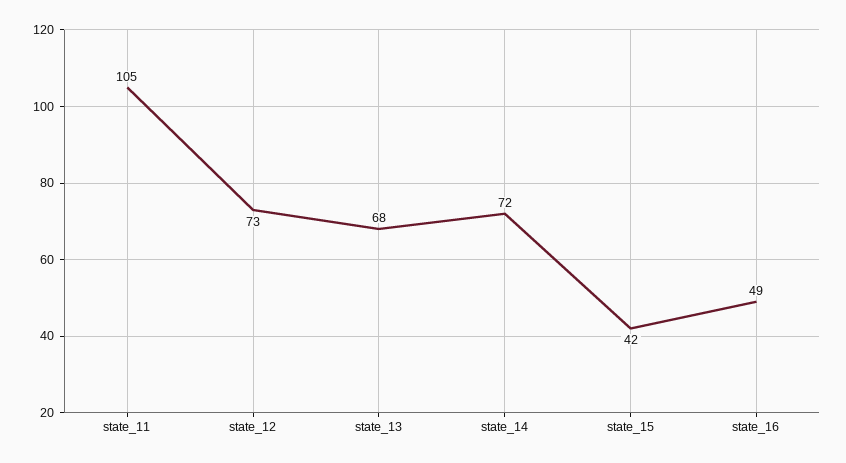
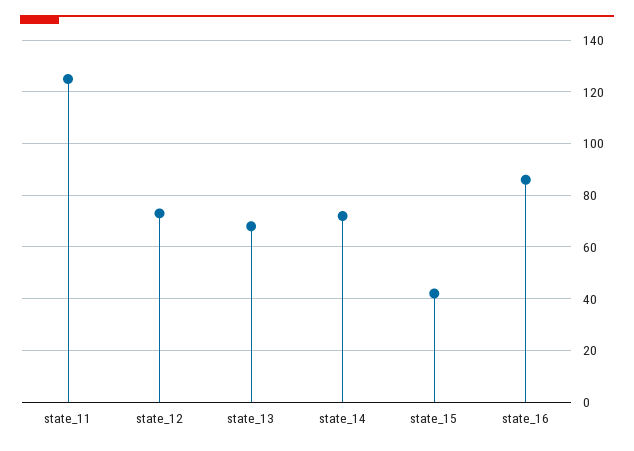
  {
-   "state_11": 105,
+   "state_11": 125,
    "state_12": 73,
    "state_13": 68,
    "state_14": 72,
    "state_15": 42,
-   "state_16": 49
+   "state_16": 85
  }

